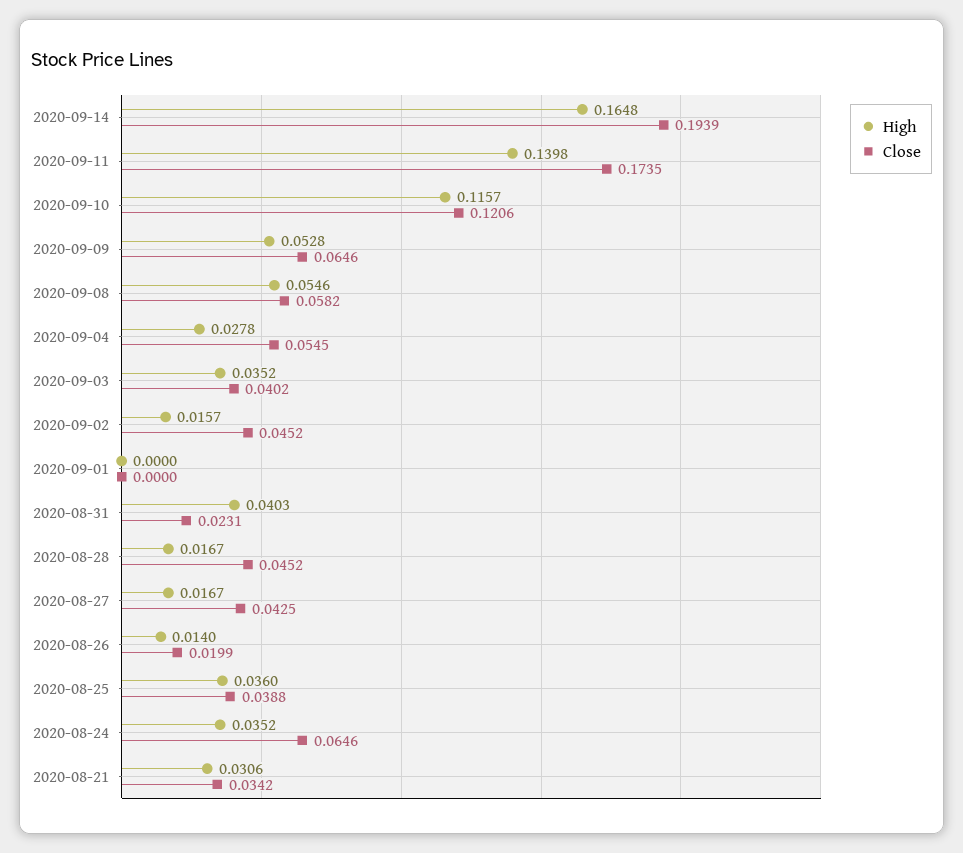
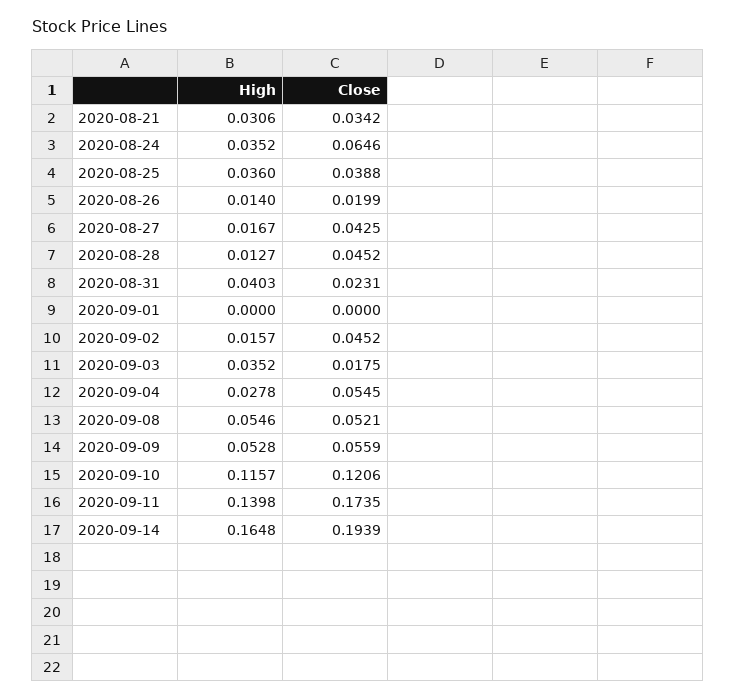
  {
    "High": {
      "2020-09-14": 0.1648,
      "2020-09-11": 0.1398,
      "2020-09-10": 0.1157,
      "2020-09-09": 0.0528,
      "2020-09-08": 0.0546,
      "2020-09-04": 0.0278,
      "2020-09-03": 0.0352,
      "2020-09-02": 0.0157,
      "2020-09-01": 0,
      "2020-08-31": 0.0403,
-     "2020-08-28": 0.0167,
+     "2020-08-28": 0.0127,
      "2020-08-27": 0.0167,
      "2020-08-26": 0.014,
      "2020-08-25": 0.036,
      "2020-08-24": 0.0352,
      "2020-08-21": 0.0306
    },
    "Close": {
      "2020-09-14": 0.1939,
      "2020-09-11": 0.1735,
      "2020-09-10": 0.1206,
-     "2020-09-09": 0.0646,
+     "2020-09-09": 0.0559,
-     "2020-09-08": 0.0582,
+     "2020-09-08": 0.0521,
      "2020-09-04": 0.0545,
-     "2020-09-03": 0.0402,
+     "2020-09-03": 0.0175,
      "2020-09-02": 0.0452,
      "2020-09-01": 0,
      "2020-08-31": 0.0231,
      "2020-08-28": 0.0452,
      "2020-08-27": 0.0425,
      "2020-08-26": 0.0199,
      "2020-08-25": 0.0388,
      "2020-08-24": 0.0646,
      "2020-08-21": 0.0342
    }
  }

